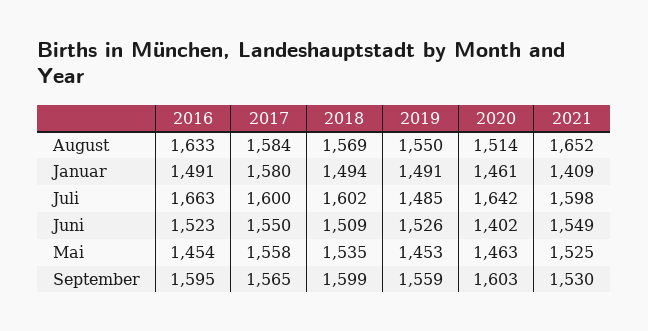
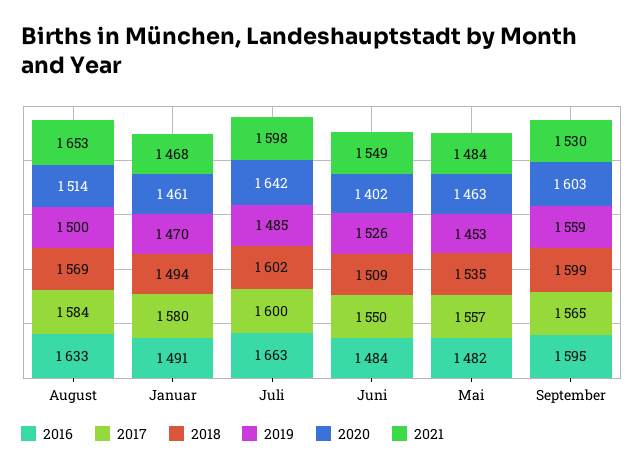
  {
    "2016": {
      "August": 1633,
      "Januar": 1491,
      "Juli": 1663,
-     "Juni": 1523,
+     "Juni": 1484,
-     "Mai": 1454,
+     "Mai": 1482,
      "September": 1595
    },
    "2017": {
      "August": 1584,
      "Januar": 1580,
      "Juli": 1600,
      "Juni": 1550,
-     "Mai": 1558,
+     "Mai": 1557,
      "September": 1565
    },
    "2018": {
      "August": 1569,
      "Januar": 1494,
      "Juli": 1602,
      "Juni": 1509,
      "Mai": 1535,
      "September": 1599
    },
    "2019": {
-     "August": 1550,
+     "August": 1500,
-     "Januar": 1491,
+     "Januar": 1470,
      "Juli": 1485,
      "Juni": 1526,
      "Mai": 1453,
      "September": 1559
    },
    "2020": {
      "August": 1514,
      "Januar": 1461,
      "Juli": 1642,
      "Juni": 1402,
      "Mai": 1463,
      "September": 1603
    },
    "2021": {
-     "August": 1652,
+     "August": 1653,
-     "Januar": 1409,
+     "Januar": 1468,
      "Juli": 1598,
      "Juni": 1549,
-     "Mai": 1525,
+     "Mai": 1484,
      "September": 1530
    }
  }

